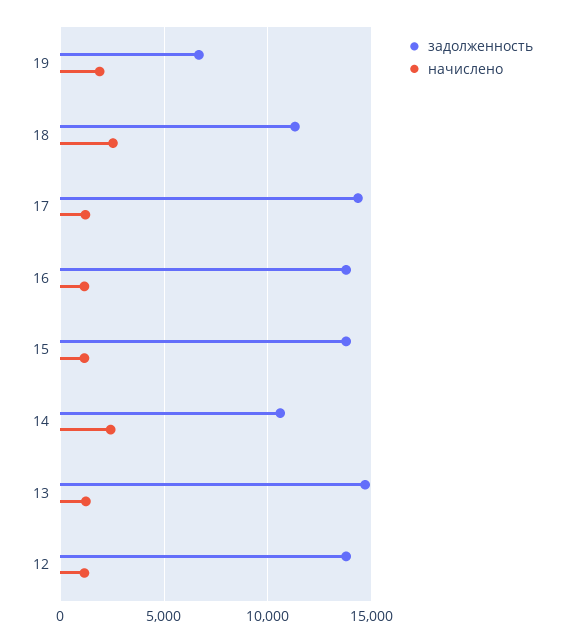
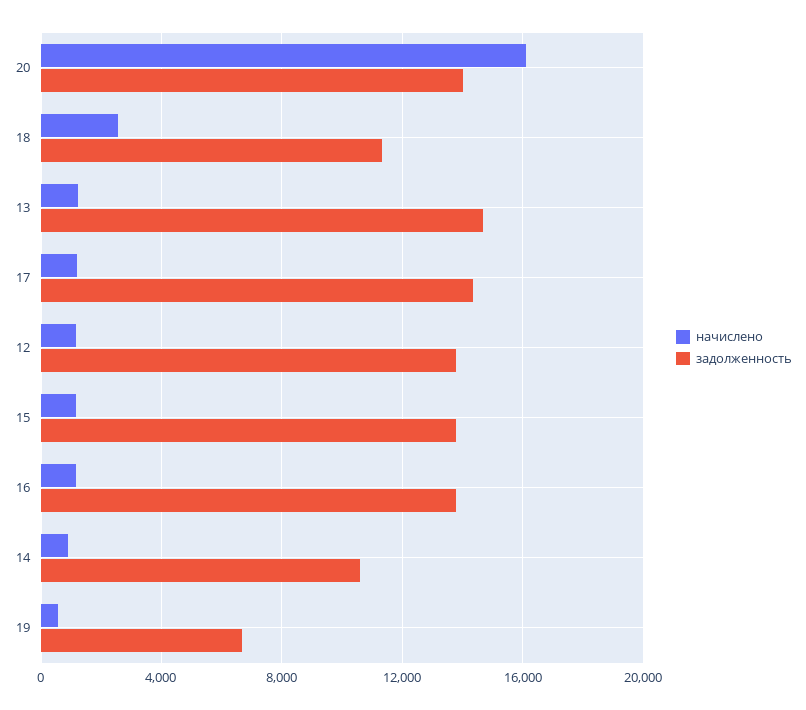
  {
    "задолженность": {
      "19": 6500,
      "18": 11500,
      "17": 14500,
      "16": 14000,
      "15": 14000,
      "14": 10500,
      "13": 14500,
-     "12": 14000
+     "12": 14000,
+     "20": 14000
    },
    "начислено": {
-     "19": 2000,
+     "19": 500,
      "18": 2500,
      "17": 1000,
      "16": 1000,
      "15": 1000,
-     "14": 2500,
+     "14": 1000,
      "13": 1000,
-     "12": 1000
+     "12": 1000,
+     "20": 16000
    }
  }

